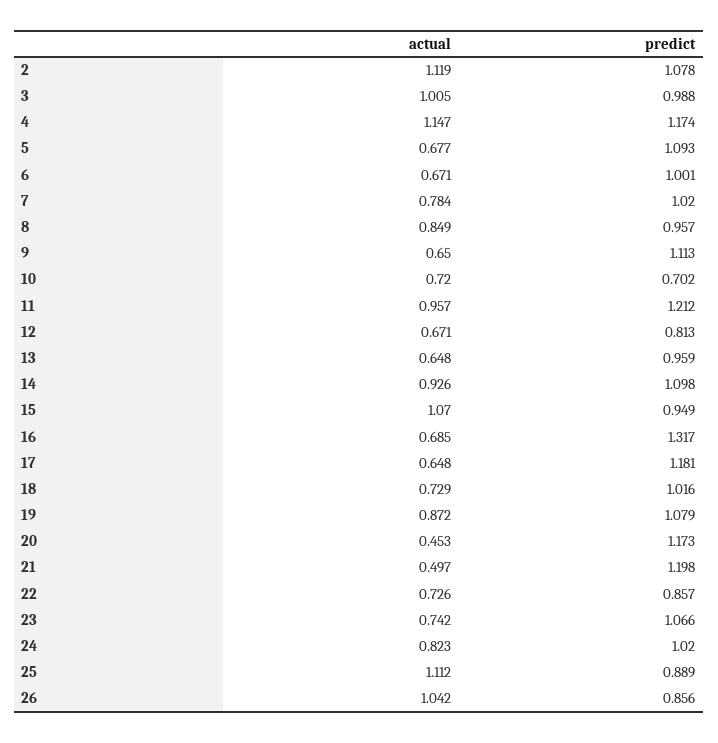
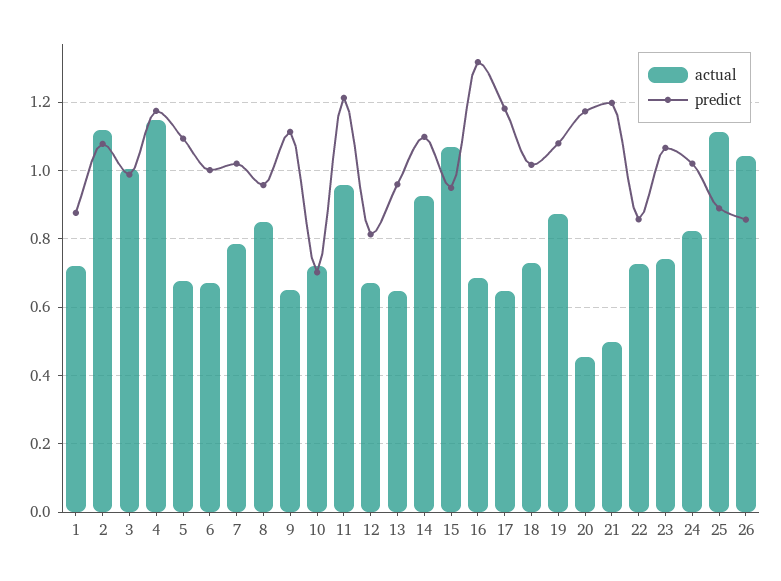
  {
    "actual": {
      "2": 1.119,
      "3": 1.005,
      "4": 1.147,
      "5": 0.677,
      "6": 0.671,
      "7": 0.784,
      "8": 0.849,
      "9": 0.65,
      "10": 0.72,
      "11": 0.957,
      "12": 0.671,
      "13": 0.648,
      "14": 0.926,
      "15": 1.07,
      "16": 0.685,
      "17": 0.648,
      "18": 0.729,
      "19": 0.872,
      "20": 0.453,
      "21": 0.497,
      "22": 0.726,
      "23": 0.742,
      "24": 0.823,
      "25": 1.112,
-     "26": 1.042
+     "26": 1.042,
+     "1": 0.72
    },
    "predict": {
      "2": 1.078,
      "3": 0.988,
      "4": 1.174,
      "5": 1.093,
      "6": 1.001,
      "7": 1.02,
      "8": 0.957,
      "9": 1.113,
      "10": 0.702,
      "11": 1.212,
      "12": 0.813,
      "13": 0.959,
      "14": 1.098,
      "15": 0.949,
      "16": 1.317,
      "17": 1.181,
      "18": 1.016,
      "19": 1.079,
      "20": 1.173,
      "21": 1.198,
      "22": 0.857,
      "23": 1.066,
      "24": 1.02,
      "25": 0.889,
-     "26": 0.856
+     "26": 0.856,
+     "1": 0.88
    }
  }

